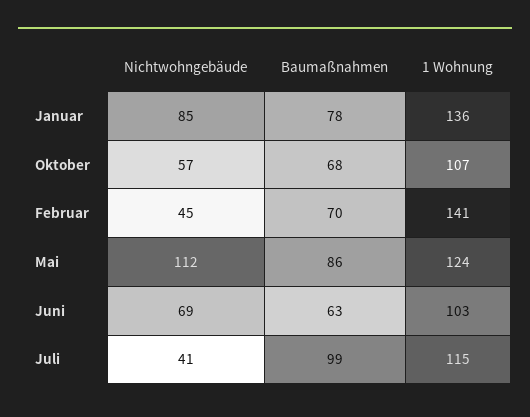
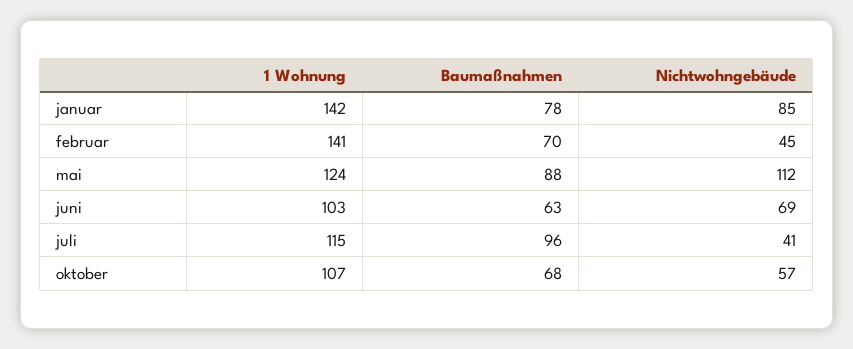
  {
    "Nichtwohngebäude": {
      "Januar": 85,
      "Oktober": 57,
      "Februar": 45,
      "Mai": 112,
      "Juni": 69,
      "Juli": 41
    },
    "Baumaßnahmen": {
      "Januar": 78,
      "Oktober": 68,
      "Februar": 70,
-     "Mai": 86,
+     "Mai": 88,
      "Juni": 63,
-     "Juli": 99
+     "Juli": 96
    },
    "1 Wohnung": {
-     "Januar": 136,
+     "Januar": 142,
      "Oktober": 107,
      "Februar": 141,
      "Mai": 124,
      "Juni": 103,
      "Juli": 115
    }
  }

